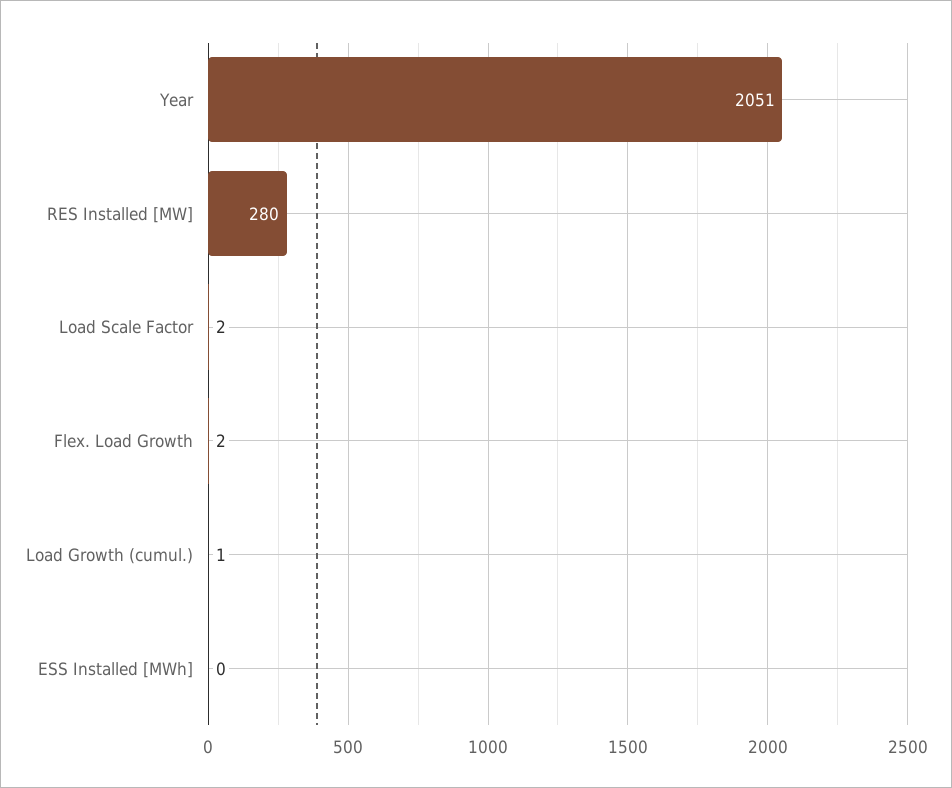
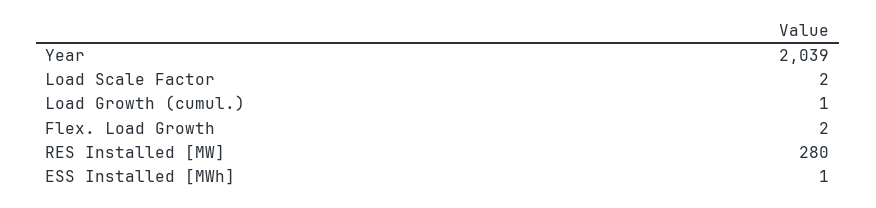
  {
-   "Year": 2051,
+   "Year": 2039,
    "RES Installed [MW]": 280,
    "Load Scale Factor": 2,
    "Flex. Load Growth": 2,
    "Load Growth (cumul.)": 1,
-   "ESS Installed [MWh]": 0
+   "ESS Installed [MWh]": 1
  }

